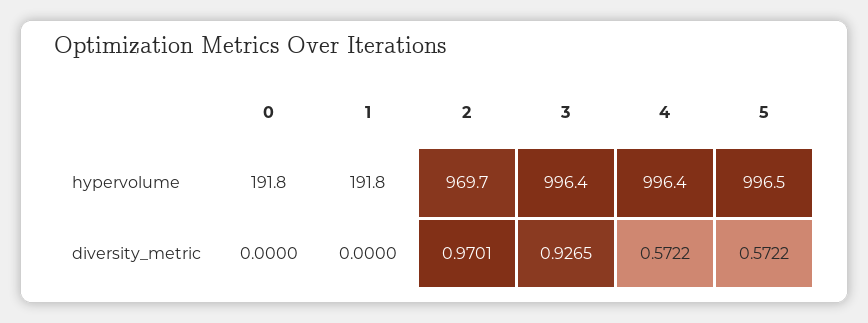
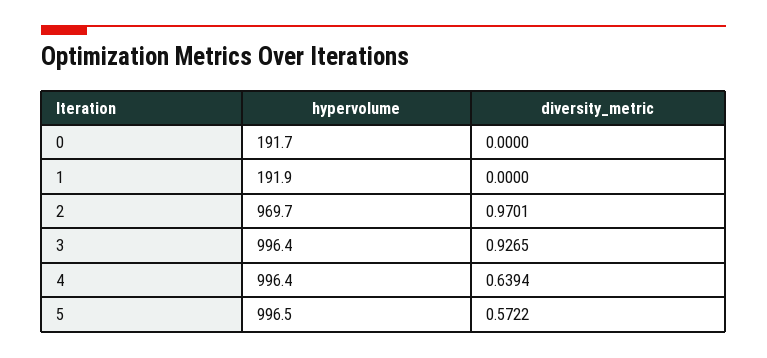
  {
    "0": {
-     "hypervolume": 191.8,
+     "hypervolume": 191.7,
      "diversity_metric": 0
    },
    "1": {
-     "hypervolume": 191.8,
+     "hypervolume": 191.9,
      "diversity_metric": 0
    },
    "2": {
      "hypervolume": 969.7,
      "diversity_metric": 0.9701
    },
    "3": {
      "hypervolume": 996.4,
      "diversity_metric": 0.9265
    },
    "4": {
      "hypervolume": 996.4,
-     "diversity_metric": 0.5722
+     "diversity_metric": 0.6394
    },
    "5": {
      "hypervolume": 996.5,
      "diversity_metric": 0.5722
    }
  }

